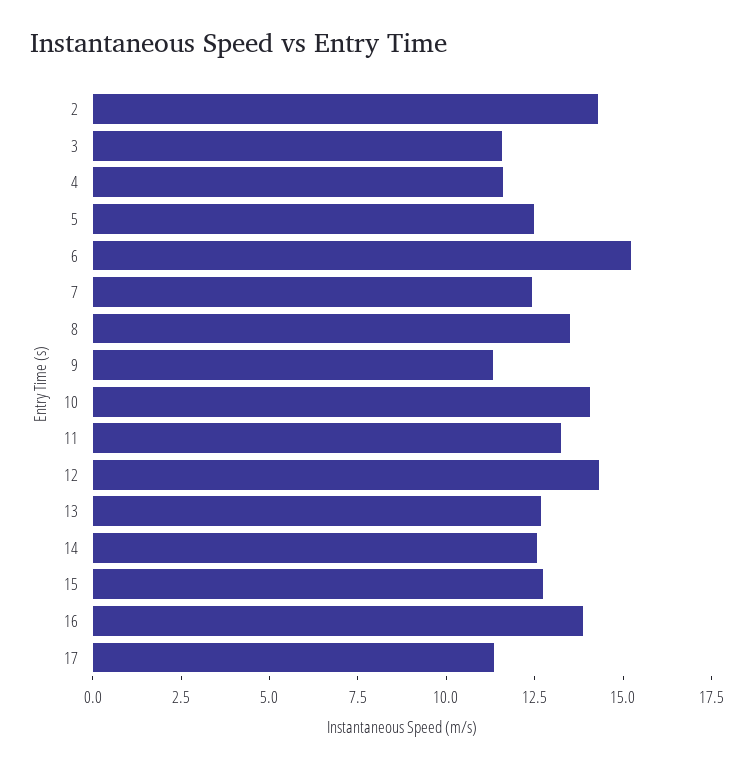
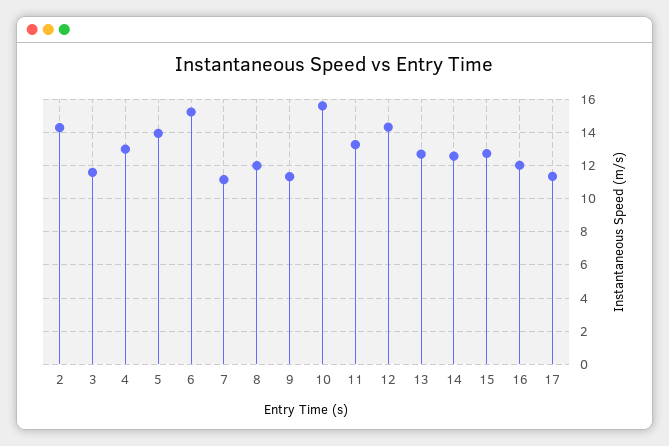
  {
    "2": 14.5,
    "3": 11.5,
-   "4": 11.5,
+   "4": 13,
-   "5": 12.5,
+   "5": 14,
    "6": 15,
-   "7": 12.5,
+   "7": 11,
-   "8": 13.5,
+   "8": 12,
    "9": 11.5,
-   "10": 14,
+   "10": 15.5,
    "11": 13.5,
    "12": 14.5,
    "13": 12.5,
    "14": 12.5,
    "15": 12.5,
-   "16": 14,
+   "16": 12,
    "17": 11.5
  }

